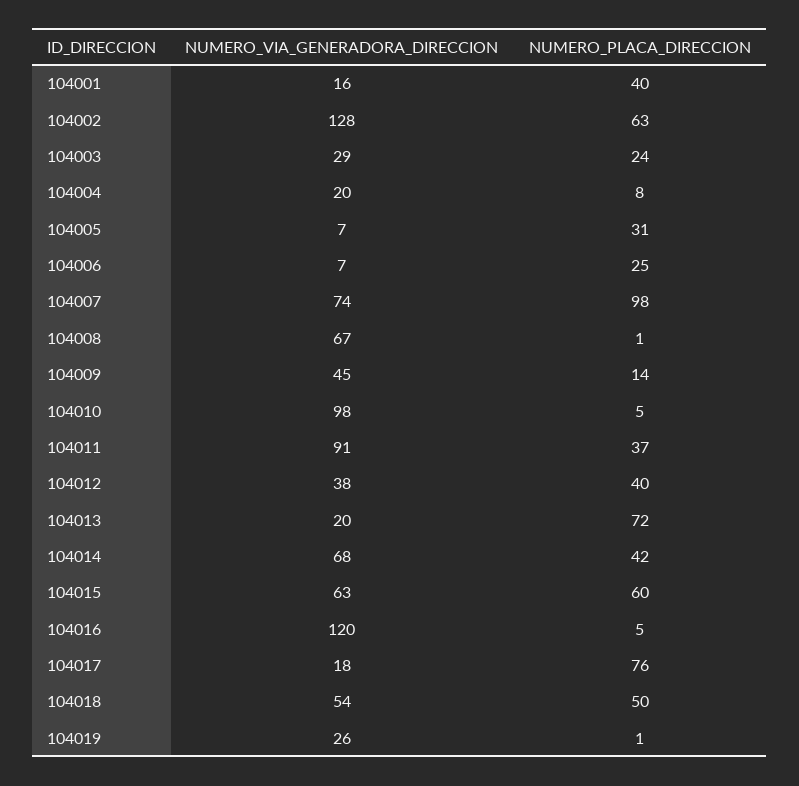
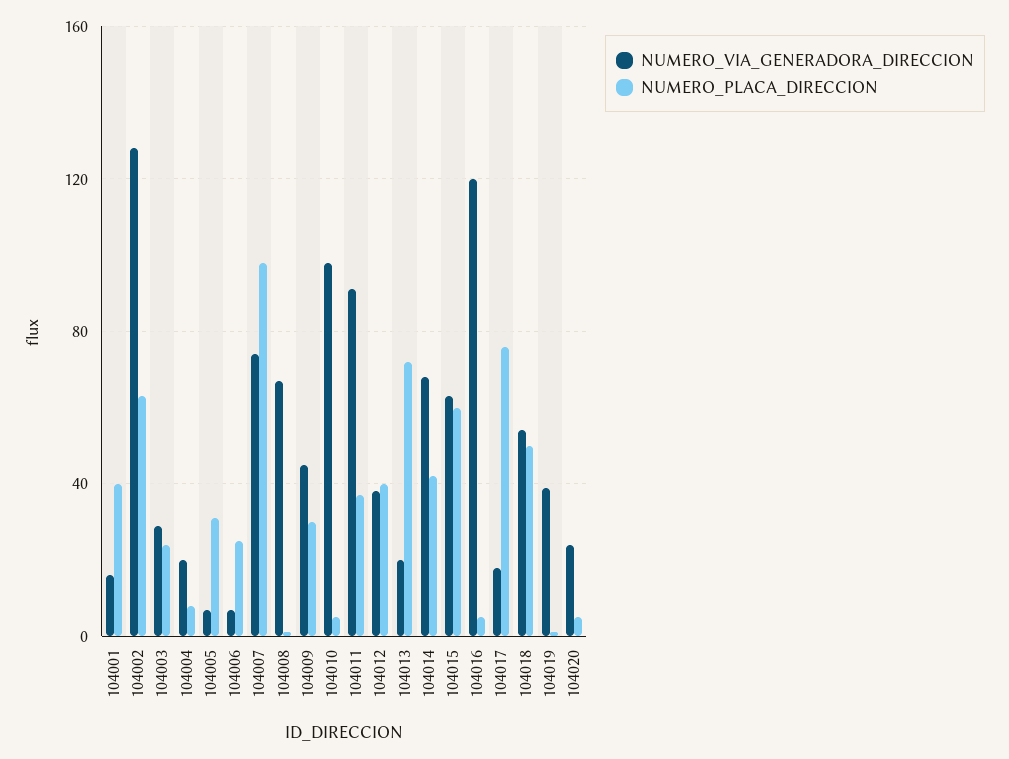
  {
    "NUMERO_VIA_GENERADORA_DIRECCION": {
      "104001": 16,
      "104002": 128,
      "104003": 29,
      "104004": 20,
      "104005": 7,
      "104006": 7,
      "104007": 74,
      "104008": 67,
      "104009": 45,
      "104010": 98,
      "104011": 91,
      "104012": 38,
      "104013": 20,
      "104014": 68,
      "104015": 63,
      "104016": 120,
      "104017": 18,
      "104018": 54,
-     "104019": 26
+     "104019": 40,
+     "104020": 25
    },
    "NUMERO_PLACA_DIRECCION": {
      "104001": 40,
      "104002": 63,
      "104003": 24,
      "104004": 8,
      "104005": 31,
      "104006": 25,
      "104007": 98,
      "104008": 1,
-     "104009": 14,
+     "104009": 30,
      "104010": 5,
      "104011": 37,
      "104012": 40,
      "104013": 72,
      "104014": 42,
      "104015": 60,
      "104016": 5,
      "104017": 76,
      "104018": 50,
-     "104019": 1
+     "104019": 1,
+     "104020": 5
    }
  }

